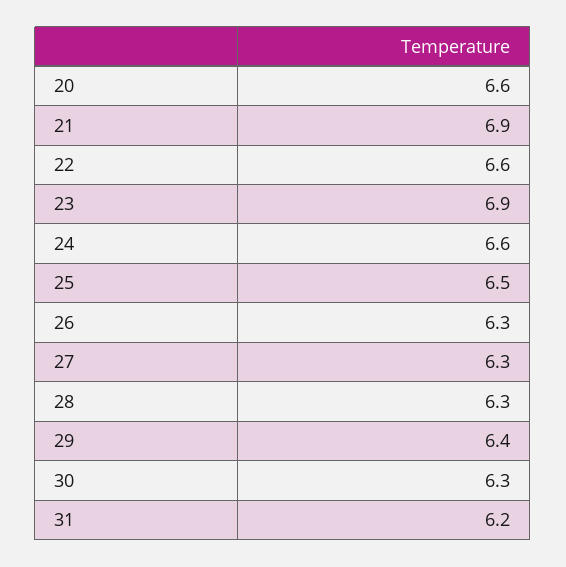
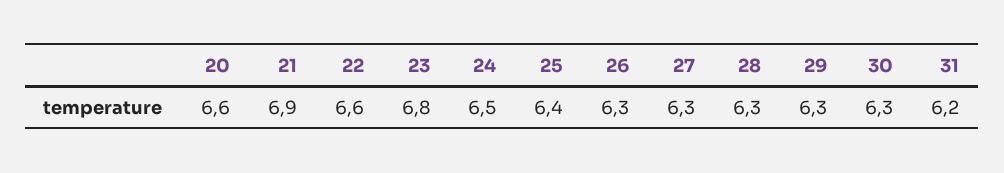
  {
    "20": 6.6,
    "21": 6.9,
    "22": 6.6,
-   "23": 6.9,
+   "23": 6.8,
-   "24": 6.6,
+   "24": 6.5,
-   "25": 6.5,
+   "25": 6.4,
    "26": 6.3,
    "27": 6.3,
    "28": 6.3,
-   "29": 6.4,
+   "29": 6.3,
    "30": 6.3,
    "31": 6.2
  }

